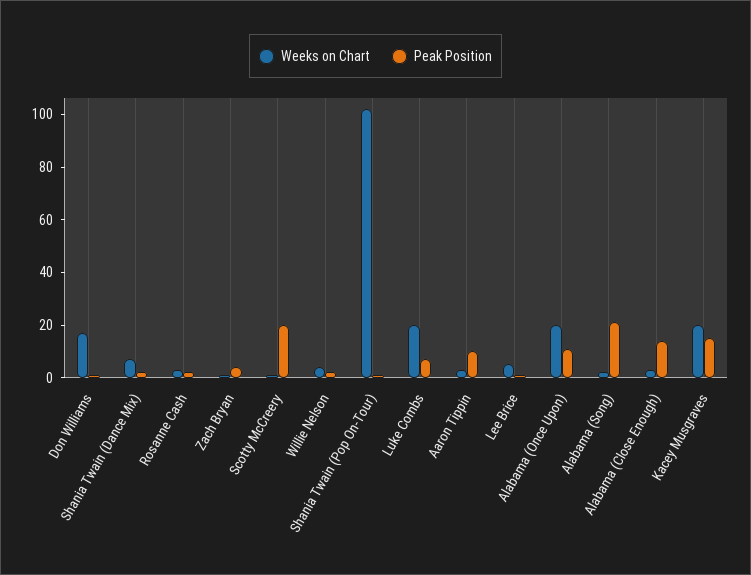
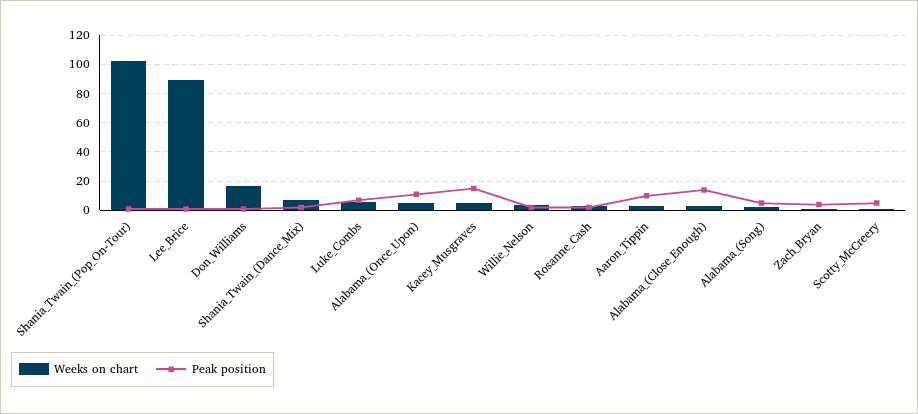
  {
    "Weeks on Chart": {
      "Don Williams": 15,
      "Shania Twain (Dance Mix)": 5,
      "Rosanne Cash": 5,
      "Zach Bryan": 0,
      "Scotty McCreery": 0,
      "Willie Nelson": 5,
      "Shania Twain (Pop On-Tour)": 100,
-     "Luke Combs": 20,
+     "Luke Combs": 5,
      "Aaron Tippin": 5,
-     "Lee Brice": 5,
+     "Lee Brice": 90,
-     "Alabama (Once Upon)": 20,
+     "Alabama (Once Upon)": 5,
      "Alabama (Song)": 0,
      "Alabama (Close Enough)": 5,
-     "Kacey Musgraves": 20
+     "Kacey Musgraves": 5
    },
    "Peak Position": {
      "Don Williams": 0,
      "Shania Twain (Dance Mix)": 0,
      "Rosanne Cash": 0,
      "Zach Bryan": 5,
-     "Scotty McCreery": 20,
+     "Scotty McCreery": 5,
      "Willie Nelson": 0,
      "Shania Twain (Pop On-Tour)": 0,
      "Luke Combs": 5,
      "Aaron Tippin": 10,
      "Lee Brice": 0,
      "Alabama (Once Upon)": 10,
-     "Alabama (Song)": 20,
+     "Alabama (Song)": 5,
      "Alabama (Close Enough)": 15,
      "Kacey Musgraves": 15
    }
  }

